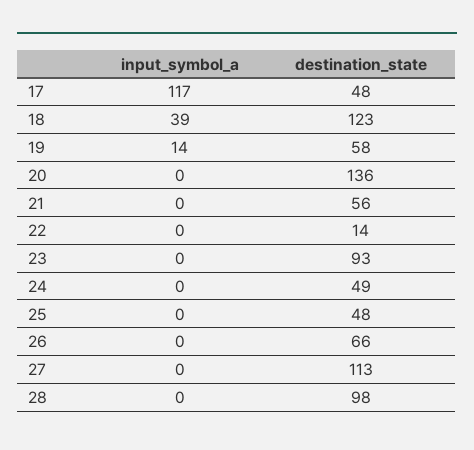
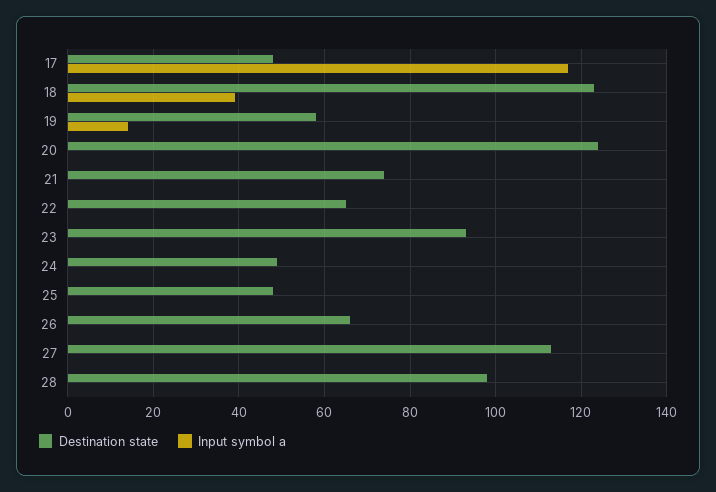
  {
    "input_symbol_a": {
      "17": 117,
      "18": 39,
      "19": 14,
      "20": 0,
      "21": 0,
      "22": 0,
      "23": 0,
      "24": 0,
      "25": 0,
      "26": 0,
      "27": 0,
      "28": 0
    },
    "destination_state": {
      "17": 48,
      "18": 123,
      "19": 58,
-     "20": 136,
+     "20": 125,
-     "21": 56,
+     "21": 75,
-     "22": 14,
+     "22": 65,
      "23": 93,
      "24": 49,
      "25": 48,
      "26": 66,
      "27": 113,
      "28": 98
    }
  }

